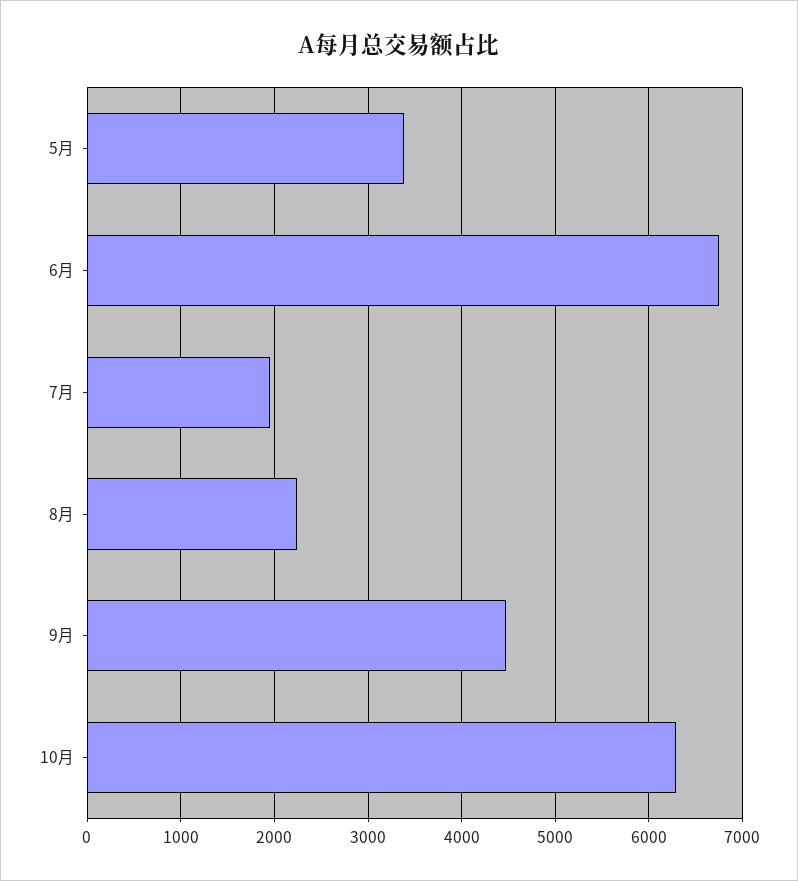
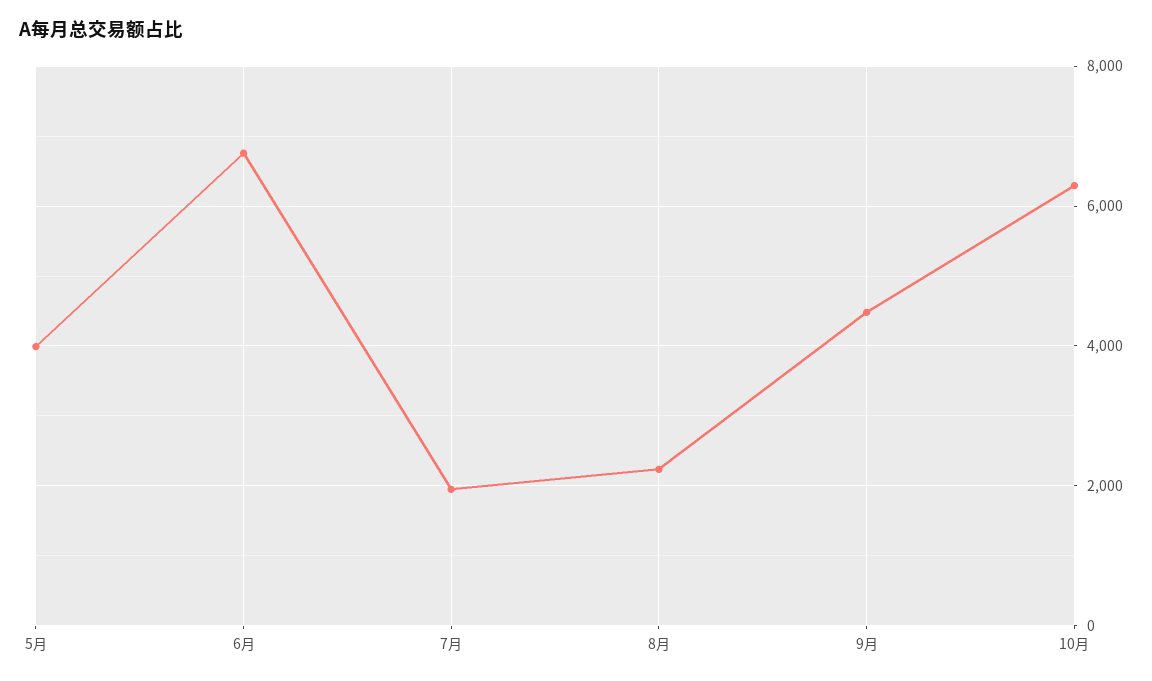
  {
-   "5月": 3400,
+   "5月": 4000,
    "6月": 6800,
    "7月": 2000,
    "8月": 2200,
    "9月": 4500,
    "10月": 6300
  }

